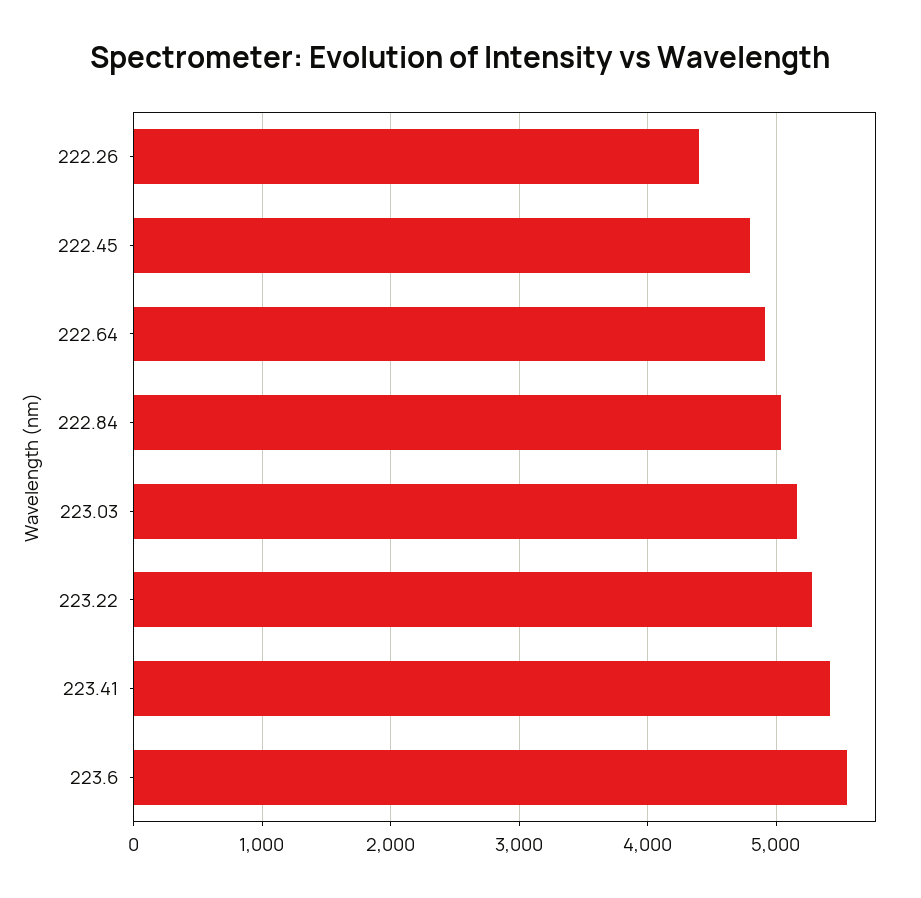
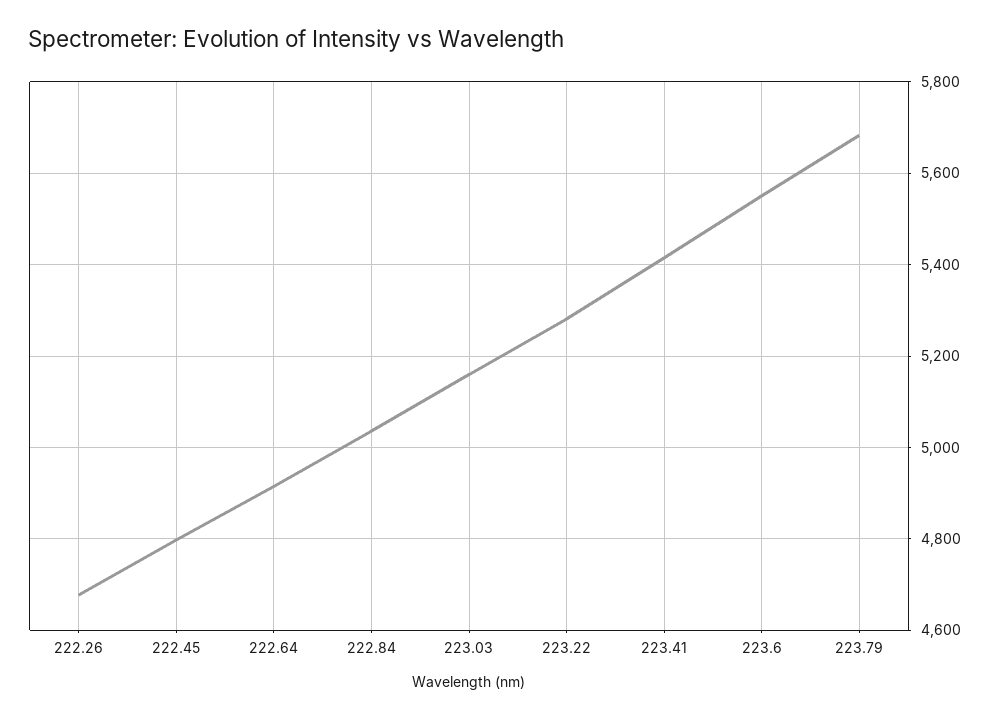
  {
-   "222.26": 4400,
+   "222.26": 4680,
    "222.45": 4800,
    "222.64": 4920,
    "222.84": 5040,
    "223.03": 5160,
    "223.22": 5280,
    "223.41": 5420,
-   "223.6": 5560
+   "223.6": 5560,
+   "223.79": 5680
  }

